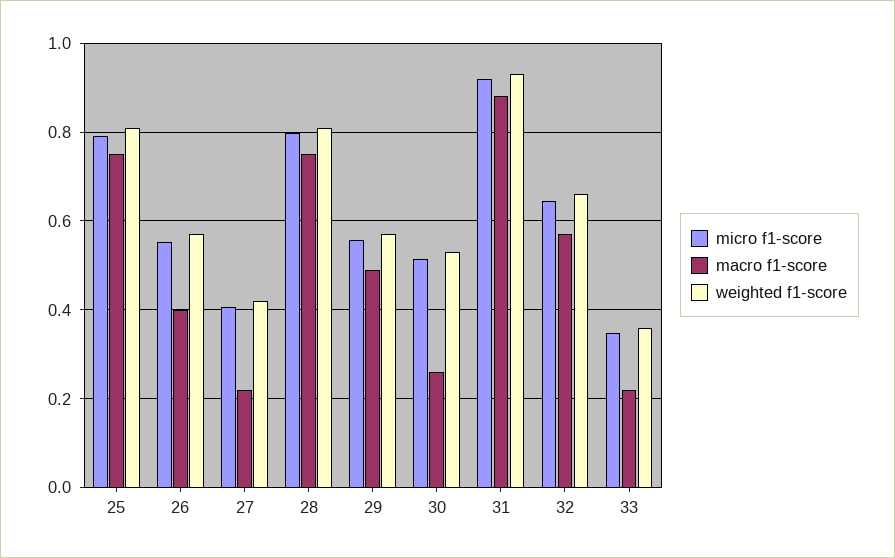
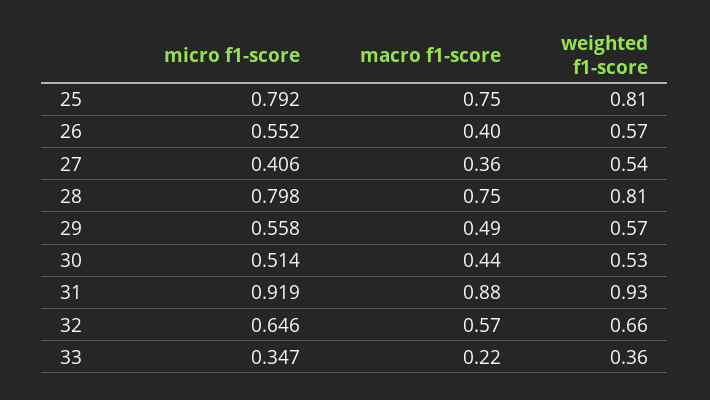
  {
    "micro f1-score": {
      "25": 0.792,
      "26": 0.552,
      "27": 0.406,
      "28": 0.798,
      "29": 0.558,
      "30": 0.514,
      "31": 0.919,
      "32": 0.646,
      "33": 0.347
    },
    "macro f1-score": {
      "25": 0.75,
      "26": 0.4,
-     "27": 0.22,
+     "27": 0.36,
      "28": 0.75,
      "29": 0.49,
-     "30": 0.26,
+     "30": 0.44,
      "31": 0.88,
      "32": 0.57,
      "33": 0.22
    },
    "weighted f1-score": {
      "25": 0.81,
      "26": 0.57,
-     "27": 0.42,
+     "27": 0.54,
      "28": 0.81,
      "29": 0.57,
      "30": 0.53,
      "31": 0.93,
      "32": 0.66,
      "33": 0.36
    }
  }

